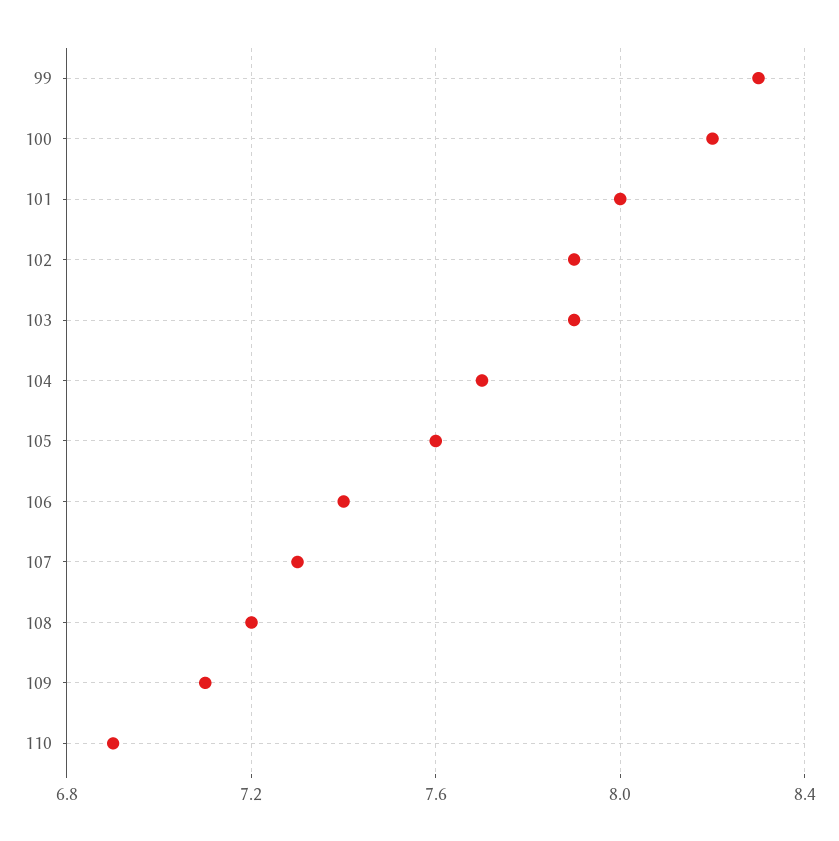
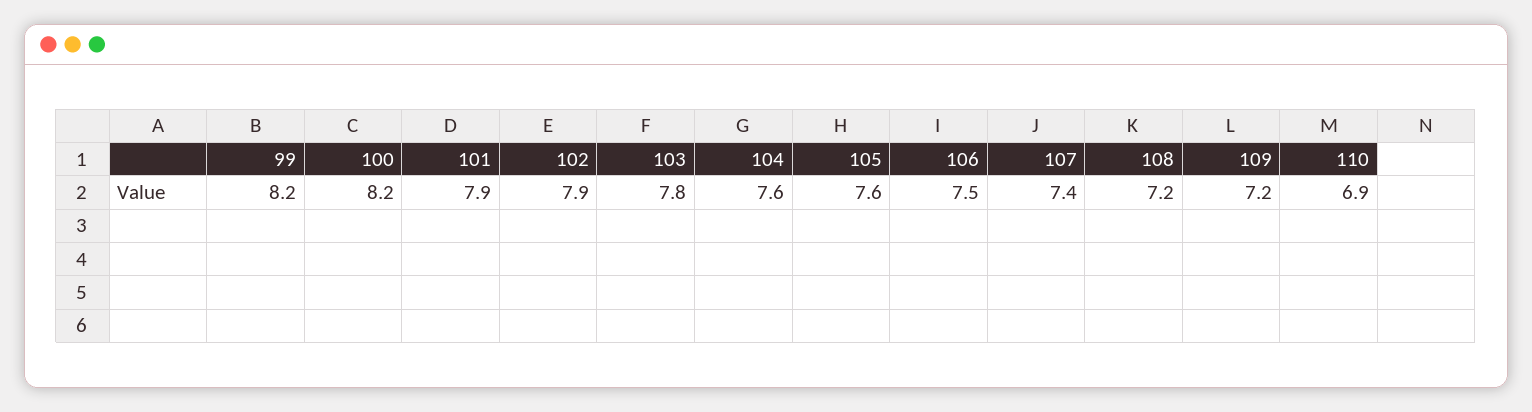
  {
-   "99": 8.3,
+   "99": 8.2,
    "100": 8.2,
-   "101": 8,
+   "101": 7.9,
    "102": 7.9,
-   "103": 7.9,
+   "103": 7.8,
-   "104": 7.7,
+   "104": 7.6,
    "105": 7.6,
-   "106": 7.4,
+   "106": 7.5,
-   "107": 7.3,
+   "107": 7.4,
    "108": 7.2,
-   "109": 7.1,
+   "109": 7.2,
    "110": 6.9
  }

